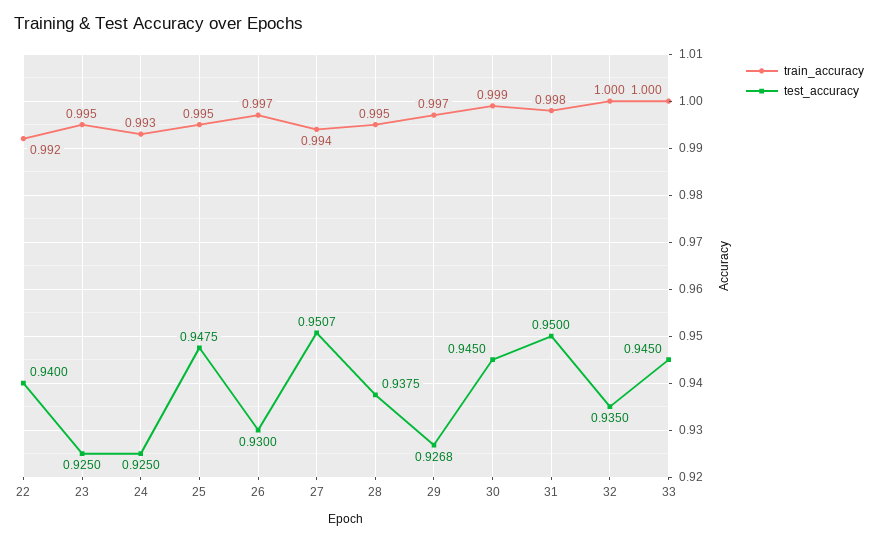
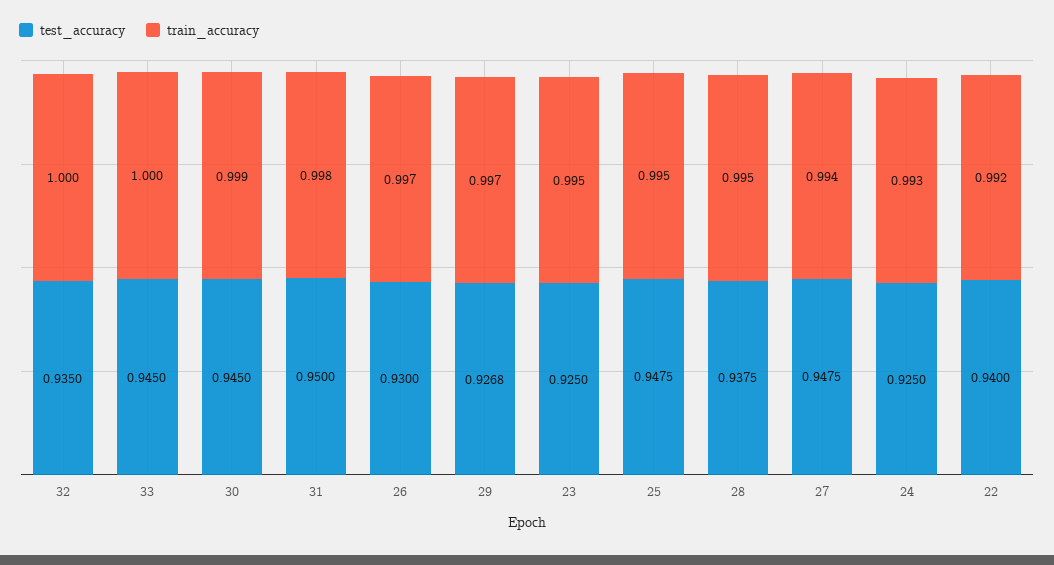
  {
    "train_accuracy": {
      "22": 0.992,
      "23": 0.995,
      "24": 0.993,
      "25": 0.995,
      "26": 0.997,
      "27": 0.994,
      "28": 0.995,
      "29": 0.997,
      "30": 0.999,
      "31": 0.998,
      "32": 1,
      "33": 1
    },
    "test_accuracy": {
      "22": 0.94,
      "23": 0.925,
      "24": 0.925,
      "25": 0.9475,
      "26": 0.93,
-     "27": 0.9507,
+     "27": 0.9475,
      "28": 0.9375,
      "29": 0.9268,
      "30": 0.945,
      "31": 0.95,
      "32": 0.935,
      "33": 0.945
    }
  }

